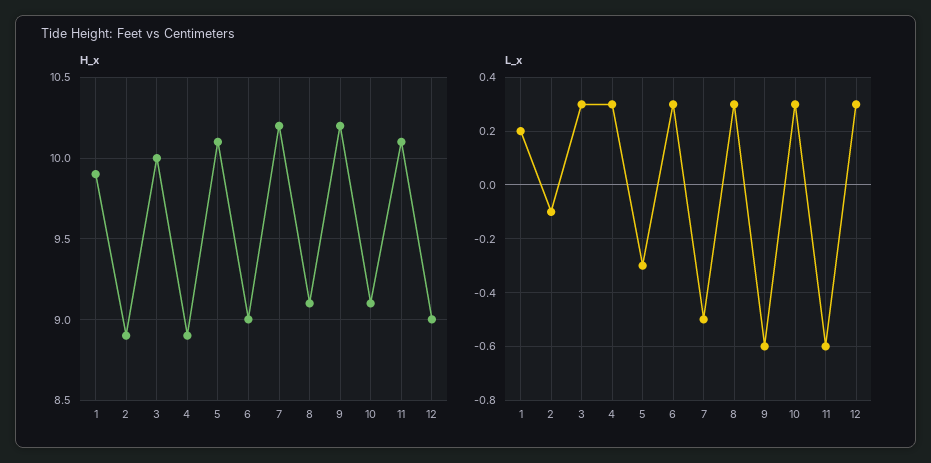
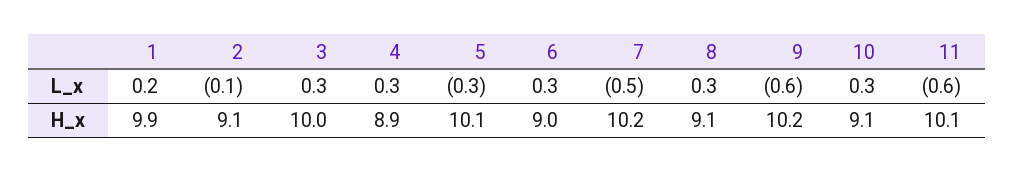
  {
    "H_x": {
      "1": 9.9,
-     "2": 8.9,
+     "2": 9.1,
      "3": 10,
      "4": 8.9,
      "5": 10.1,
      "6": 9,
      "7": 10.2,
      "8": 9.1,
      "9": 10.2,
      "10": 9.1,
-     "11": 10.1,
+     "11": 10.1
-     "12": 9
    },
    "L_x": {
      "1": 0.2,
      "2": -0.1,
      "3": 0.3,
      "4": 0.3,
      "5": -0.3,
      "6": 0.3,
      "7": -0.5,
      "8": 0.3,
      "9": -0.6,
      "10": 0.3,
-     "11": -0.6,
+     "11": -0.6
-     "12": 0.3
    }
  }

